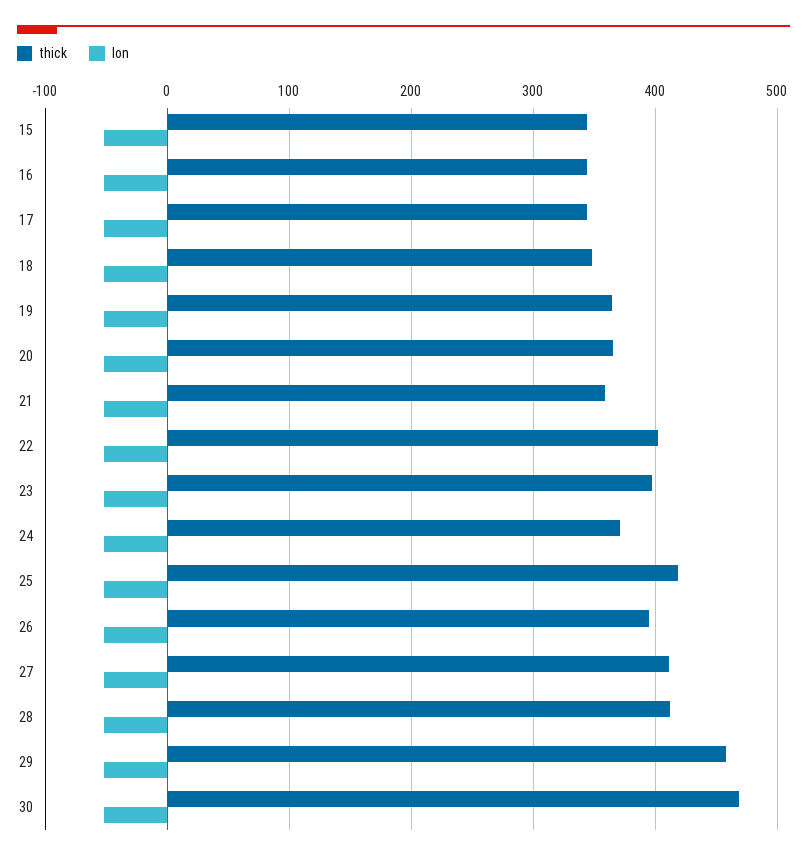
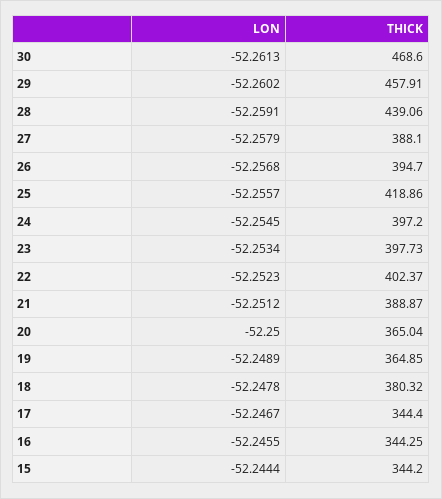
  {
    "thick": {
      "15": 344.2,
      "16": 344.25,
      "17": 344.4,
-     "18": 350,
+     "18": 380.32,
      "19": 364.85,
      "20": 365.04,
-     "21": 360,
+     "21": 388.87,
      "22": 402.37,
      "23": 397.73,
-     "24": 370,
+     "24": 397.2,
      "25": 418.86,
      "26": 394.7,
-     "27": 410,
+     "27": 388.1,
-     "28": 410,
+     "28": 439.06,
      "29": 457.91,
      "30": 468.6
    },
    "lon": {
      "15": -52.2444,
      "16": -52.2455,
      "17": -52.2467,
      "18": -52.2478,
      "19": -52.2489,
      "20": -52.25,
      "21": -52.2512,
      "22": -52.2523,
      "23": -52.2534,
      "24": -52.2545,
      "25": -52.2557,
      "26": -52.2568,
      "27": -52.2579,
      "28": -52.2591,
      "29": -52.2602,
      "30": -52.2613
    }
  }

